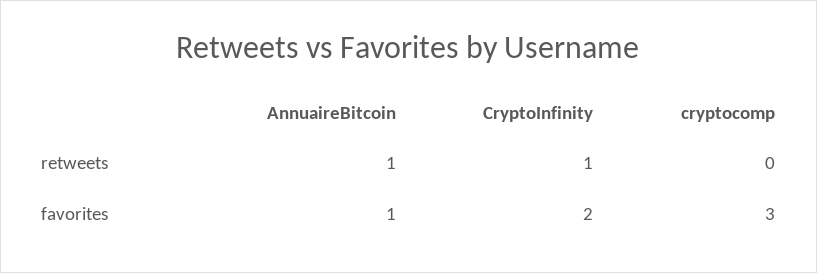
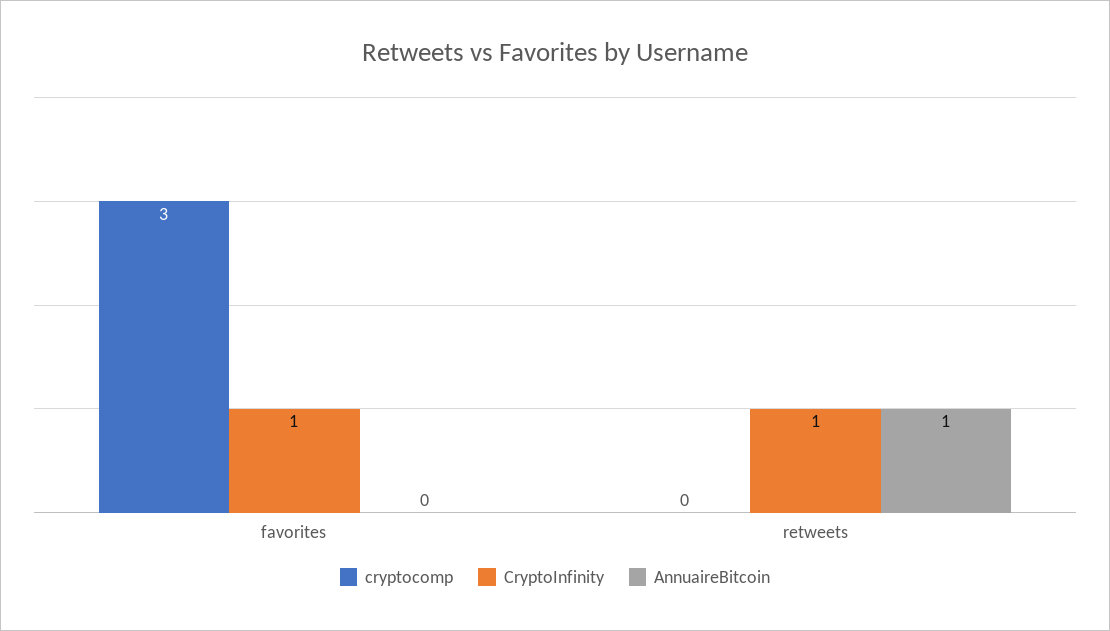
  {
    "AnnuaireBitcoin": {
      "retweets": 1,
-     "favorites": 1
+     "favorites": 0
    },
    "CryptoInfinity": {
      "retweets": 1,
-     "favorites": 2
+     "favorites": 1
    },
    "cryptocomp": {
      "retweets": 0,
      "favorites": 3
    }
  }

